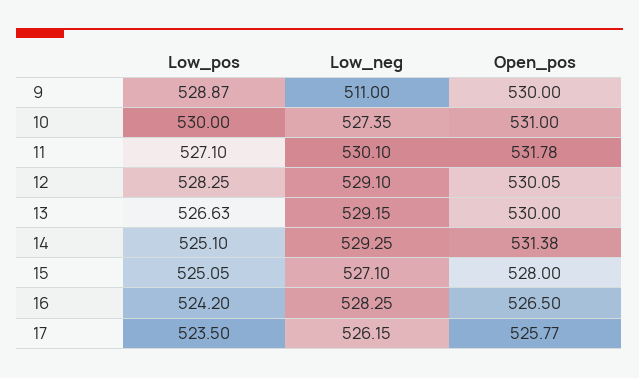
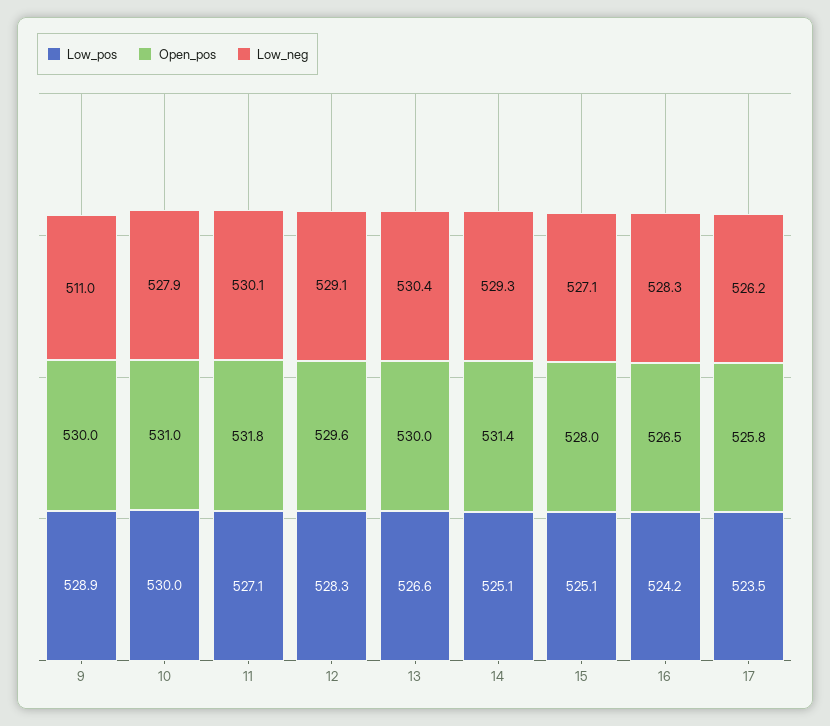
  {
    "Low_pos": {
      "9": 528.87,
      "10": 530,
      "11": 527.1,
      "12": 528.25,
      "13": 526.63,
      "14": 525.1,
      "15": 525.05,
      "16": 524.2,
      "17": 523.5
    },
    "Low_neg": {
      "9": 511,
-     "10": 527.35,
+     "10": 527.9,
      "11": 530.1,
      "12": 529.1,
-     "13": 529.15,
+     "13": 530.4,
      "14": 529.25,
      "15": 527.1,
      "16": 528.25,
      "17": 526.15
    },
    "Open_pos": {
      "9": 530,
      "10": 531,
      "11": 531.78,
-     "12": 530.05,
+     "12": 529.6,
      "13": 530,
      "14": 531.38,
      "15": 528,
      "16": 526.5,
      "17": 525.77
    }
  }

